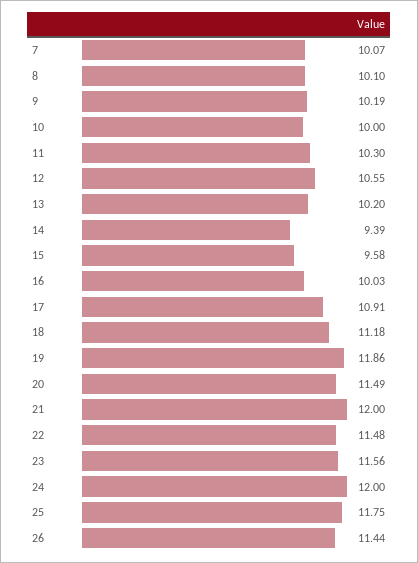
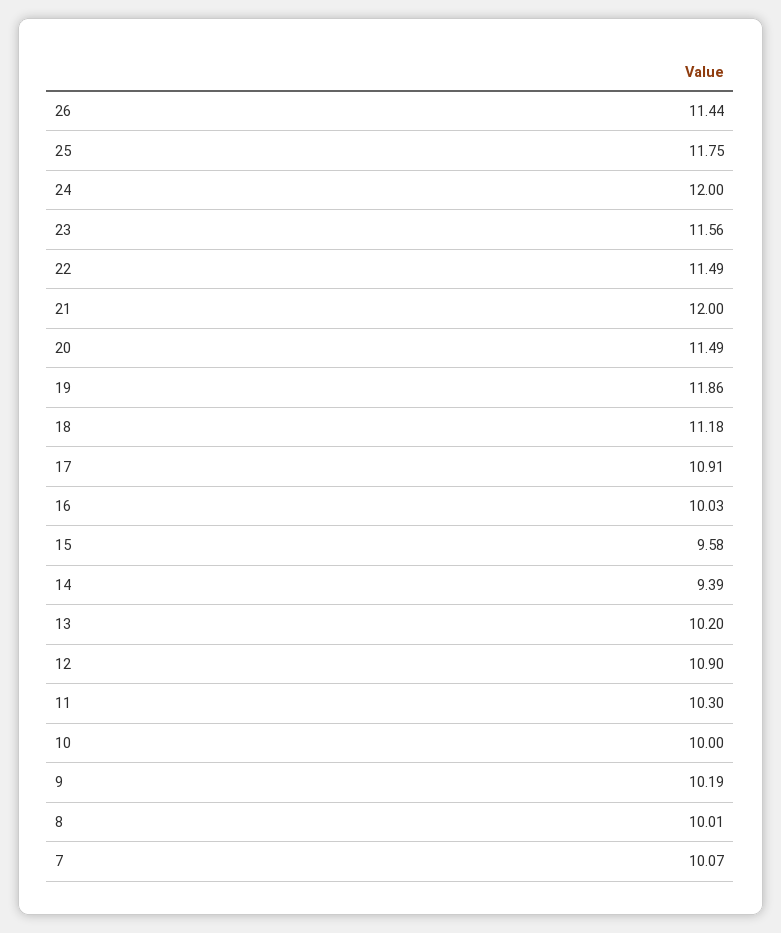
  {
    "7": 10.07,
-   "8": 10.1,
+   "8": 10.01,
    "9": 10.19,
    "10": 10,
    "11": 10.3,
-   "12": 10.55,
+   "12": 10.9,
    "13": 10.2,
    "14": 9.39,
    "15": 9.58,
    "16": 10.03,
    "17": 10.91,
    "18": 11.18,
    "19": 11.86,
    "20": 11.49,
    "21": 12,
-   "22": 11.48,
+   "22": 11.49,
    "23": 11.56,
    "24": 12,
    "25": 11.75,
    "26": 11.44
  }

